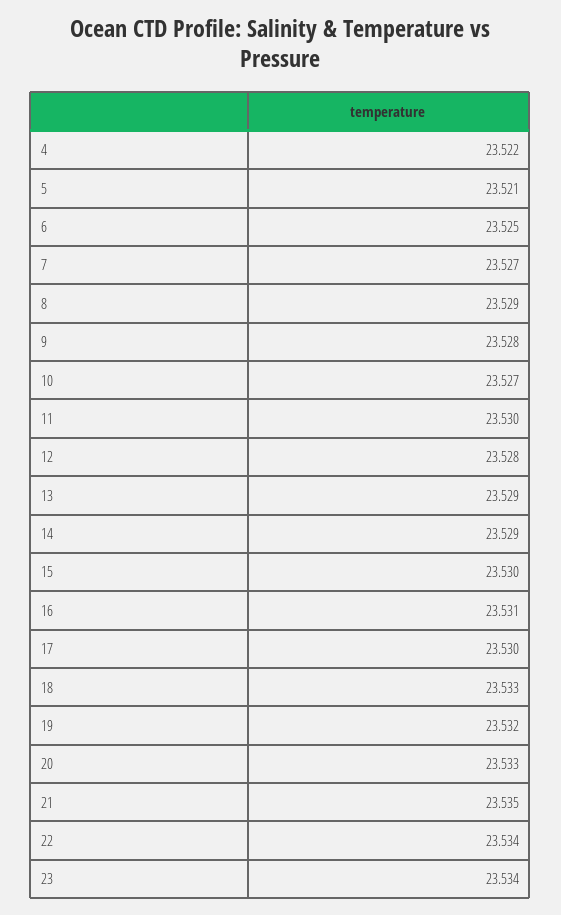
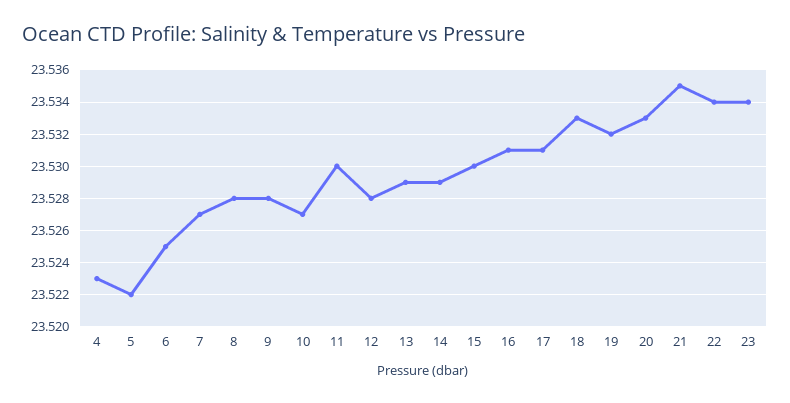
  {
-   "4": 23.522,
+   "4": 23.523,
-   "5": 23.521,
+   "5": 23.522,
    "6": 23.525,
    "7": 23.527,
-   "8": 23.529,
+   "8": 23.528,
    "9": 23.528,
    "10": 23.527,
    "11": 23.53,
    "12": 23.528,
    "13": 23.529,
    "14": 23.529,
    "15": 23.53,
    "16": 23.531,
-   "17": 23.53,
+   "17": 23.531,
    "18": 23.533,
    "19": 23.532,
    "20": 23.533,
    "21": 23.535,
    "22": 23.534,
    "23": 23.534
  }

